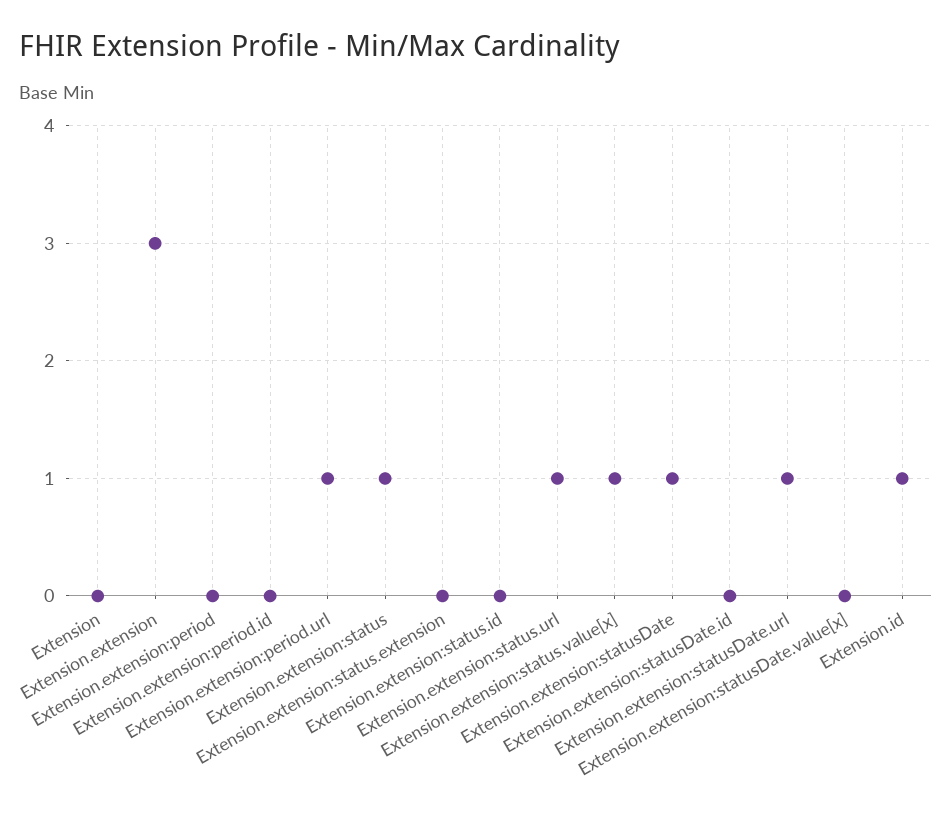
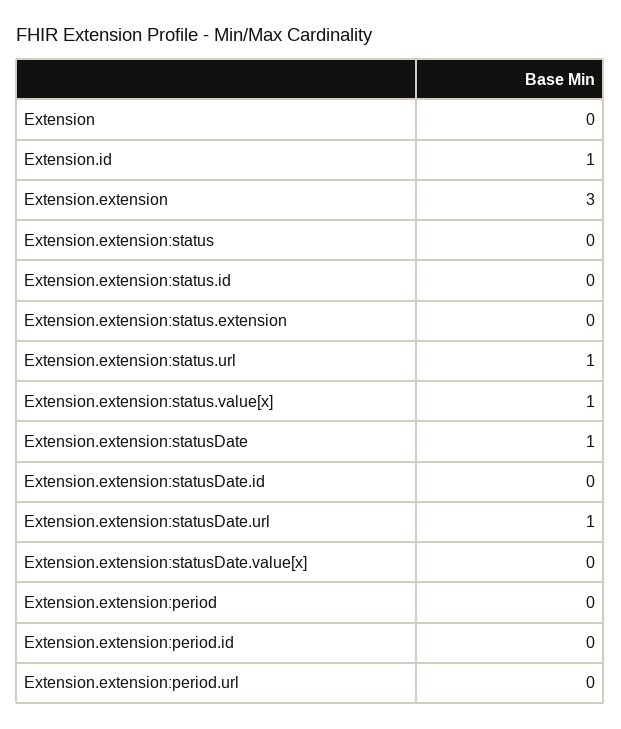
  {
    "Extension": 0,
    "Extension.extension": 3,
    "Extension.extension:period": 0,
    "Extension.extension:period.id": 0,
-   "Extension.extension:period.url": 1,
+   "Extension.extension:period.url": 0,
-   "Extension.extension:status": 1,
+   "Extension.extension:status": 0,
    "Extension.extension:status.extension": 0,
    "Extension.extension:status.id": 0,
    "Extension.extension:status.url": 1,
    "Extension.extension:status.value[x]": 1,
    "Extension.extension:statusDate": 1,
    "Extension.extension:statusDate.id": 0,
    "Extension.extension:statusDate.url": 1,
    "Extension.extension:statusDate.value[x]": 0,
    "Extension.id": 1
  }

